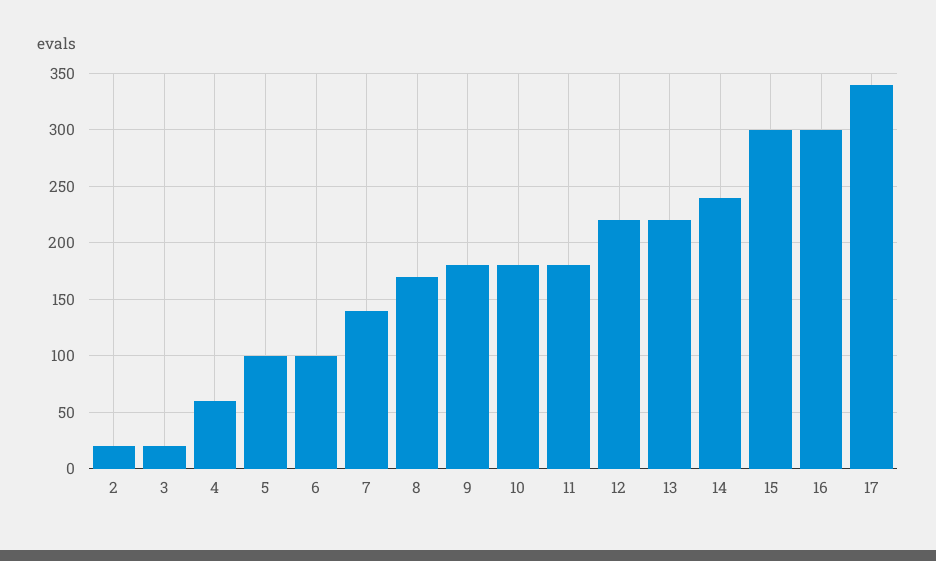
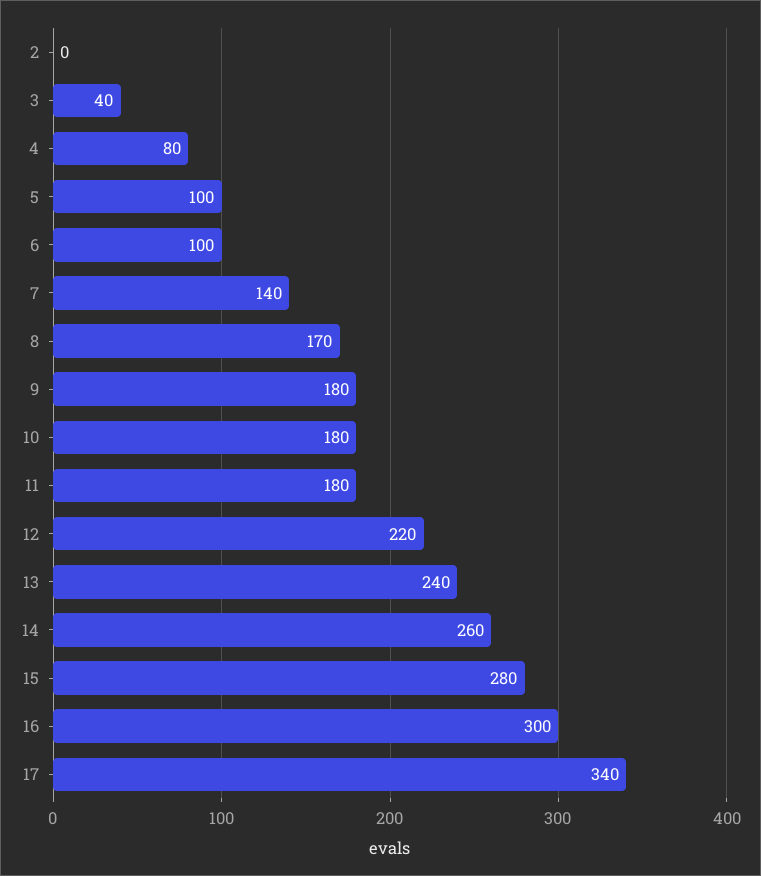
  {
-   "2": 20,
+   "2": 0,
-   "3": 20,
+   "3": 40,
-   "4": 60,
+   "4": 80,
    "5": 100,
    "6": 100,
    "7": 140,
    "8": 170,
    "9": 180,
    "10": 180,
    "11": 180,
    "12": 220,
-   "13": 220,
+   "13": 240,
-   "14": 240,
+   "14": 260,
-   "15": 300,
+   "15": 280,
    "16": 300,
    "17": 340
  }

